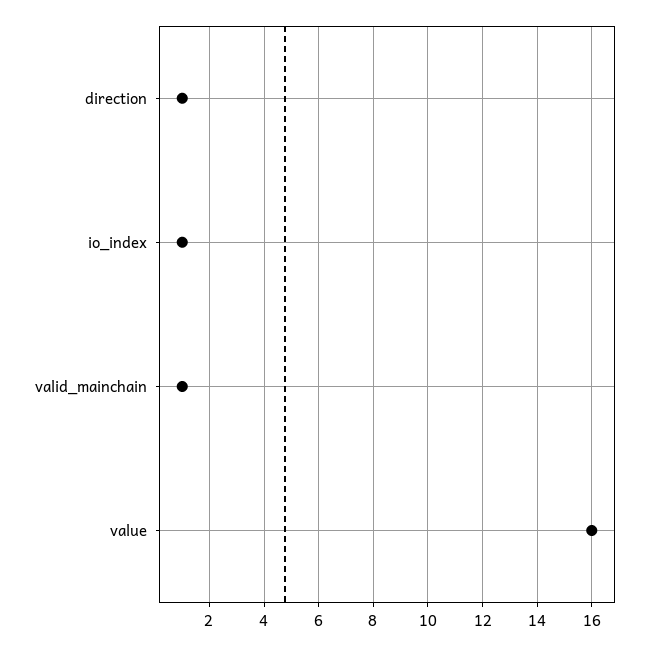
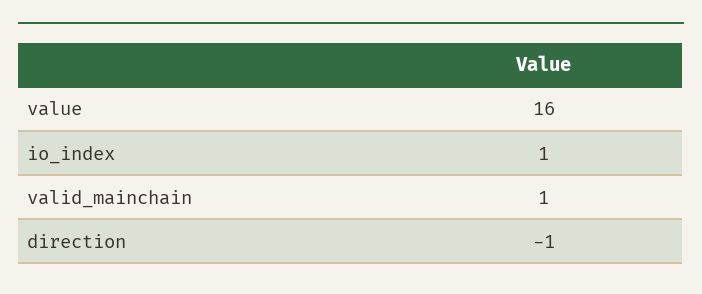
  {
-   "direction": 1,
+   "direction": -1,
    "io_index": 1,
    "valid_mainchain": 1,
    "value": 16
  }

